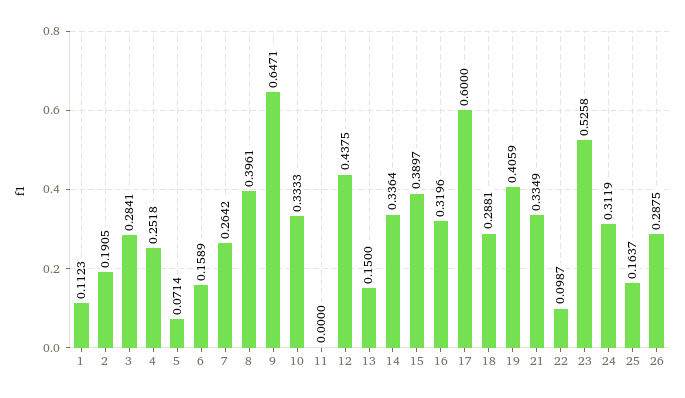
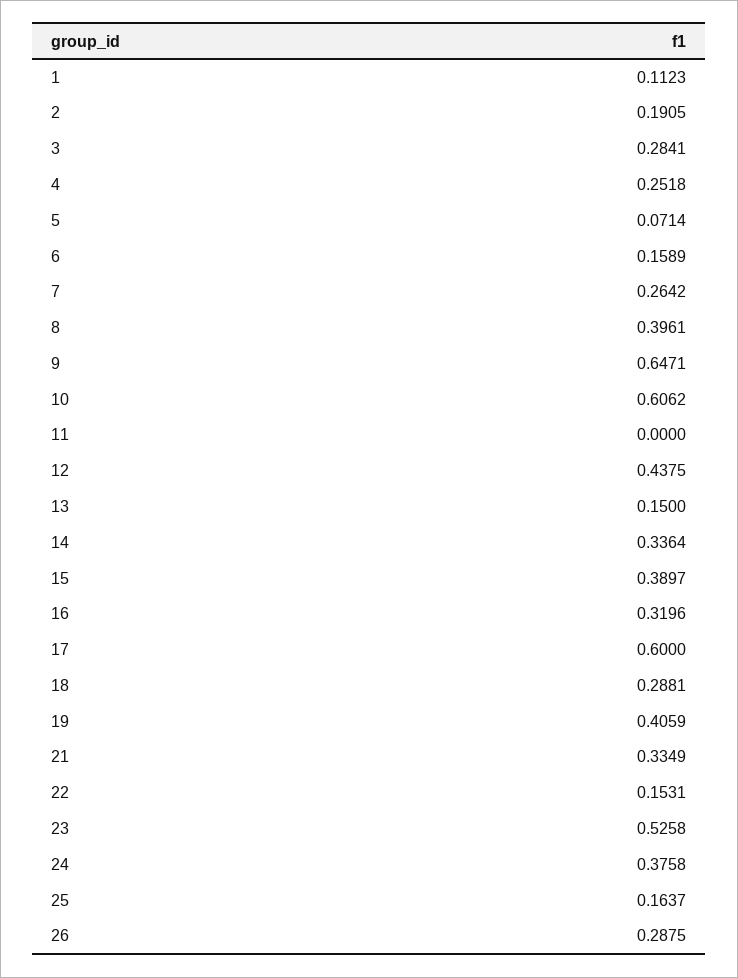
  {
    "1": 0.1123,
    "2": 0.1905,
    "3": 0.2841,
    "4": 0.2518,
    "5": 0.0714,
    "6": 0.1589,
    "7": 0.2642,
    "8": 0.3961,
    "9": 0.6471,
-   "10": 0.3333,
+   "10": 0.6062,
    "11": 0,
    "12": 0.4375,
    "13": 0.15,
    "14": 0.3364,
    "15": 0.3897,
    "16": 0.3196,
    "17": 0.6,
    "18": 0.2881,
    "19": 0.4059,
    "21": 0.3349,
-   "22": 0.0987,
+   "22": 0.1531,
    "23": 0.5258,
-   "24": 0.3119,
+   "24": 0.3758,
    "25": 0.1637,
    "26": 0.2875
  }

